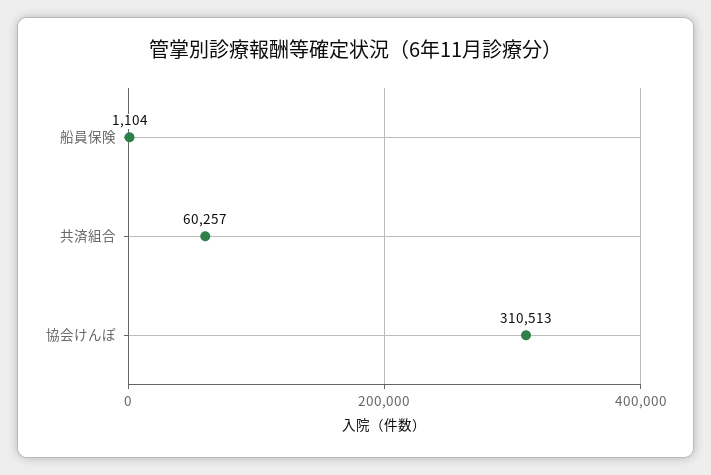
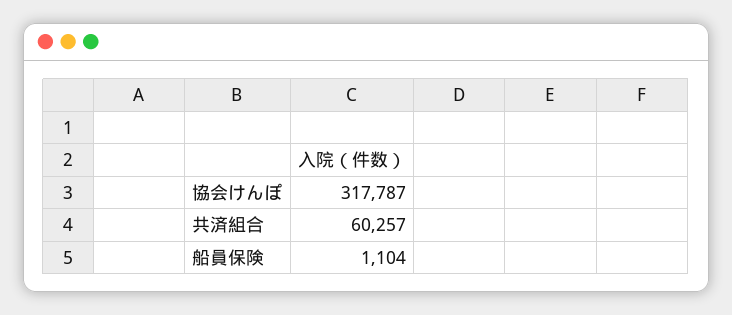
  {
    "船員保険": 1104,
    "共済組合": 60257,
-   "協会けんぽ": 310513
+   "協会けんぽ": 317787
  }

